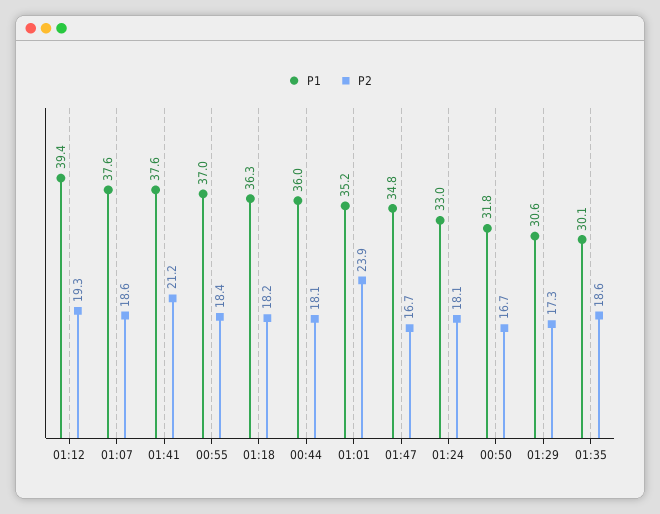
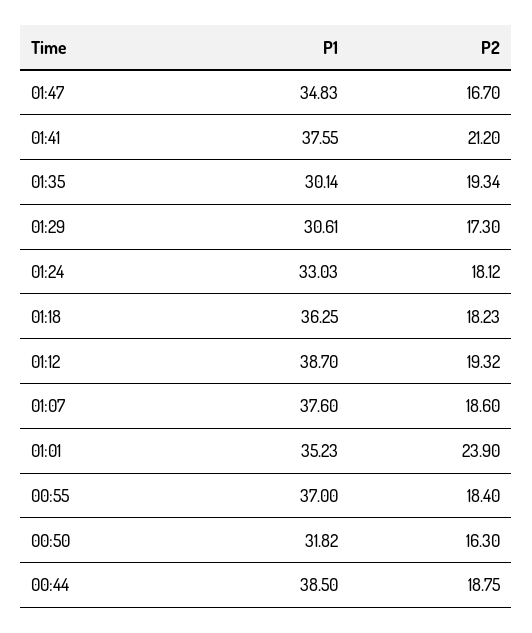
  {
    "P1": {
-     "01:12": 39.4,
+     "01:12": 38.7,
      "01:07": 37.6,
      "01:41": 37.55,
      "00:55": 37,
      "01:18": 36.25,
-     "00:44": 36,
+     "00:44": 38.5,
      "01:01": 35.23,
      "01:47": 34.83,
      "01:24": 33.03,
      "00:50": 31.82,
      "01:29": 30.61,
      "01:35": 30.14
    },
    "P2": {
      "01:12": 19.32,
      "01:07": 18.6,
      "01:41": 21.2,
      "00:55": 18.4,
      "01:18": 18.23,
-     "00:44": 18.1,
+     "00:44": 18.75,
      "01:01": 23.9,
      "01:47": 16.7,
      "01:24": 18.12,
-     "00:50": 16.7,
+     "00:50": 16.3,
      "01:29": 17.3,
-     "01:35": 18.6
+     "01:35": 19.34
    }
  }

